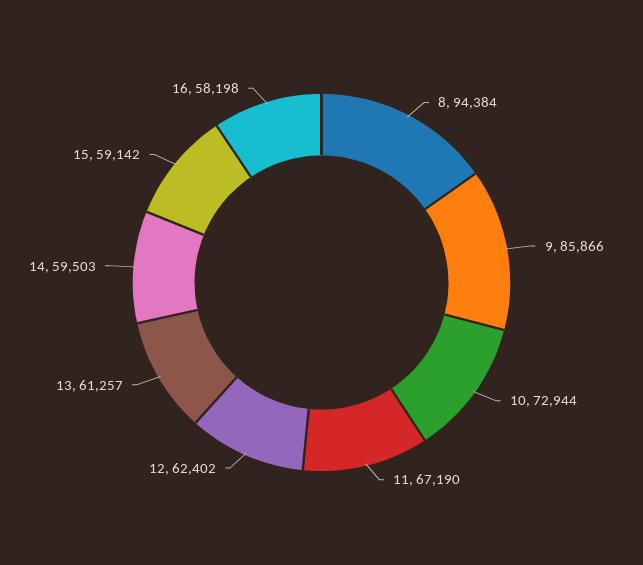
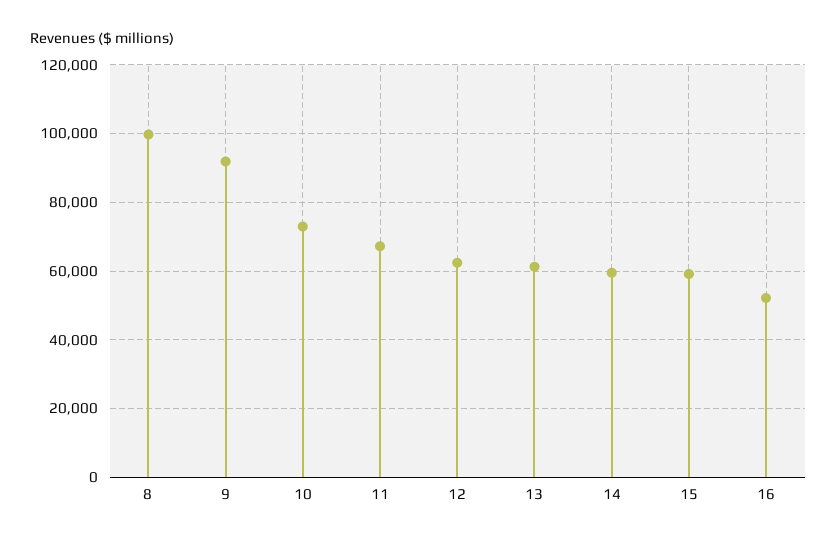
  {
-   "8": 94384,
+   "8": 100000,
-   "9": 85866,
+   "9": 92000,
    "10": 72944,
    "11": 67190,
    "12": 62402,
    "13": 61257,
    "14": 59503,
    "15": 59142,
-   "16": 58198
+   "16": 52000
  }

